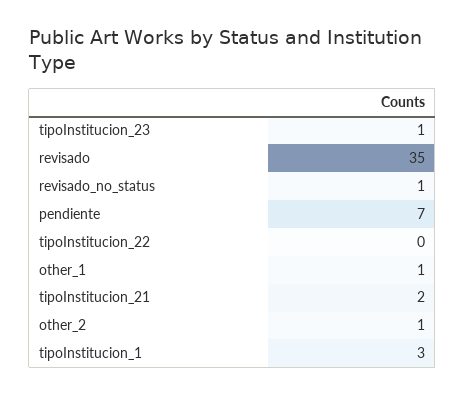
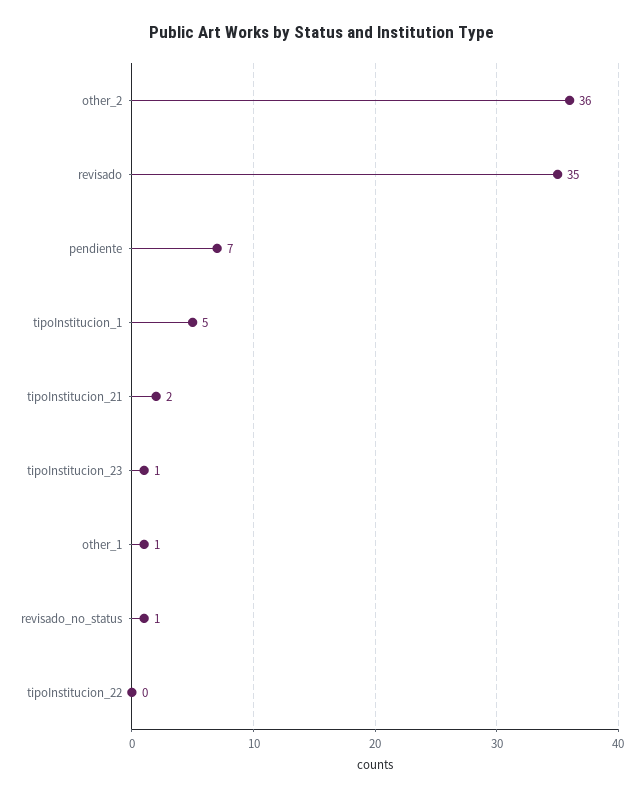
  {
    "tipoInstitucion_23": 1,
    "revisado": 35,
    "revisado_no_status": 1,
    "pendiente": 7,
    "tipoInstitucion_22": 0,
    "other_1": 1,
    "tipoInstitucion_21": 2,
-   "other_2": 1,
+   "other_2": 36,
-   "tipoInstitucion_1": 3
+   "tipoInstitucion_1": 5
  }

